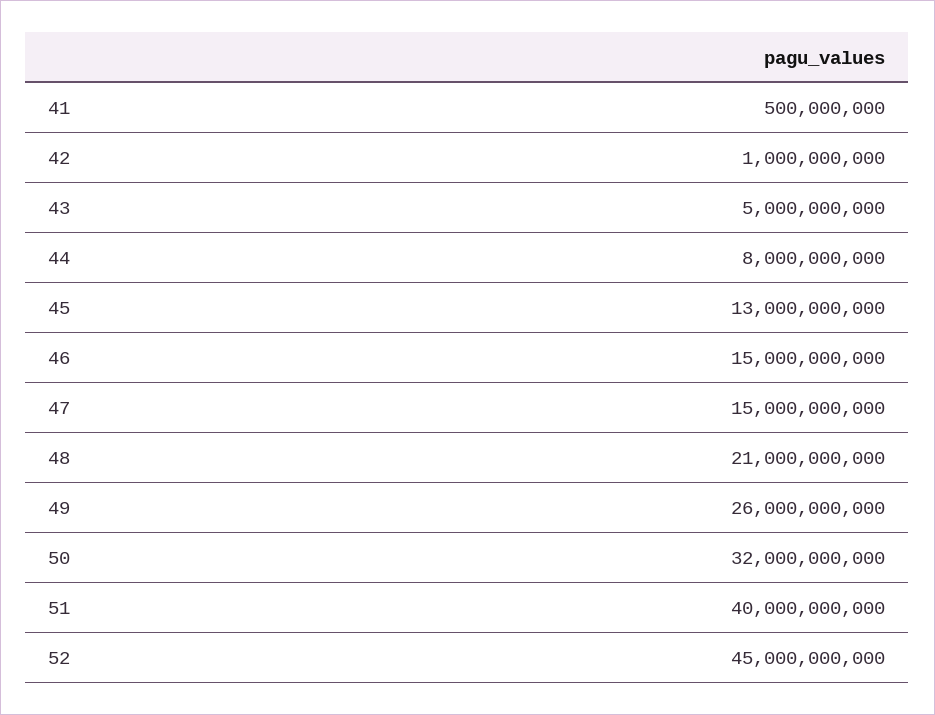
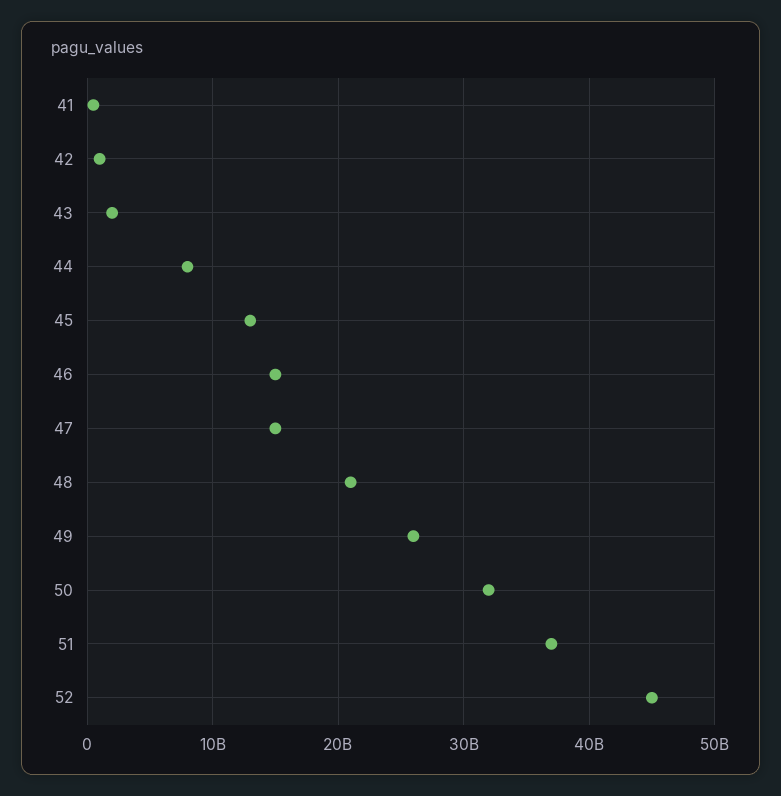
  {
    "41": 500000000,
    "42": 1000000000,
-   "43": 5000000000,
+   "43": 2000000000,
    "44": 8000000000,
    "45": 13000000000,
    "46": 15000000000,
    "47": 15000000000,
    "48": 21000000000,
    "49": 26000000000,
    "50": 32000000000,
-   "51": 40000000000,
+   "51": 37000000000,
    "52": 45000000000
  }

